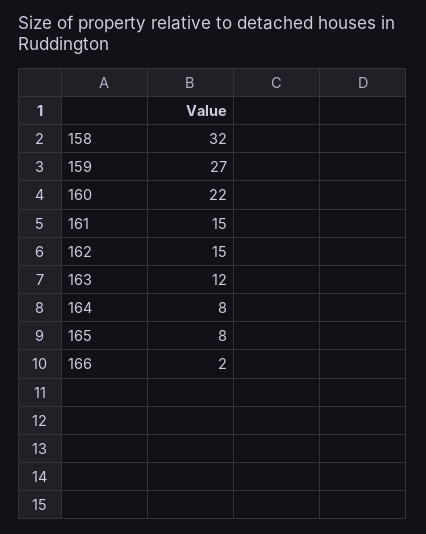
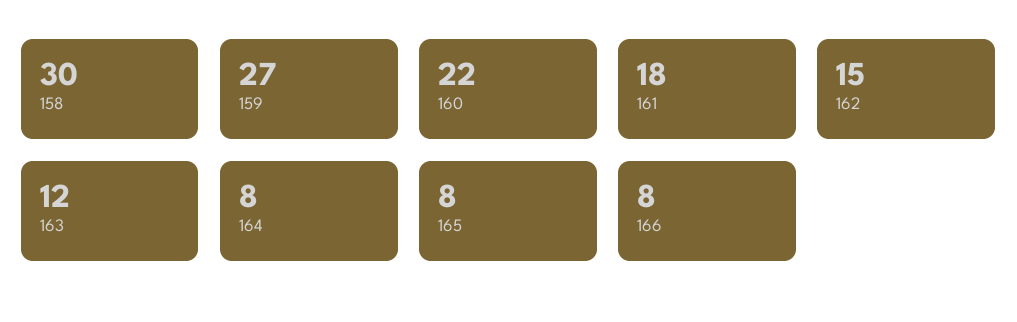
  {
-   "158": 32,
+   "158": 30,
    "159": 27,
    "160": 22,
-   "161": 15,
+   "161": 18,
    "162": 15,
    "163": 12,
    "164": 8,
    "165": 8,
-   "166": 2
+   "166": 8
  }

